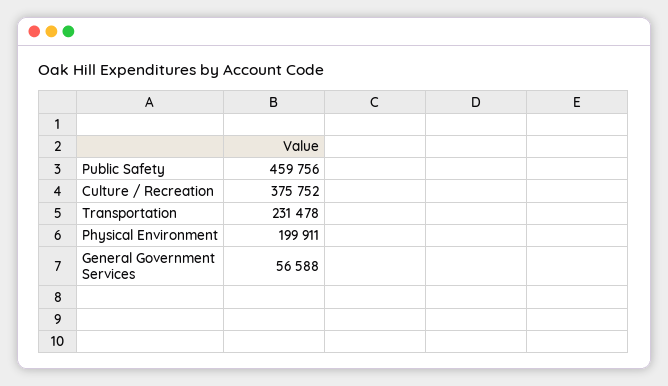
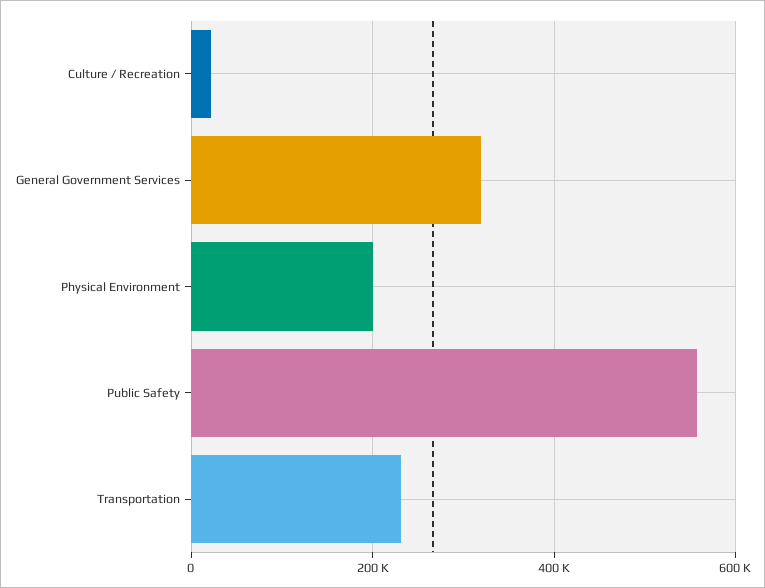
  {
-   "Public Safety": 459756,
+   "Public Safety": 560000,
-   "Culture / Recreation": 375752,
+   "Culture / Recreation": 20000,
    "Transportation": 231478,
    "Physical Environment": 199911,
-   "General Government Services": 56588
+   "General Government Services": 320000
  }

